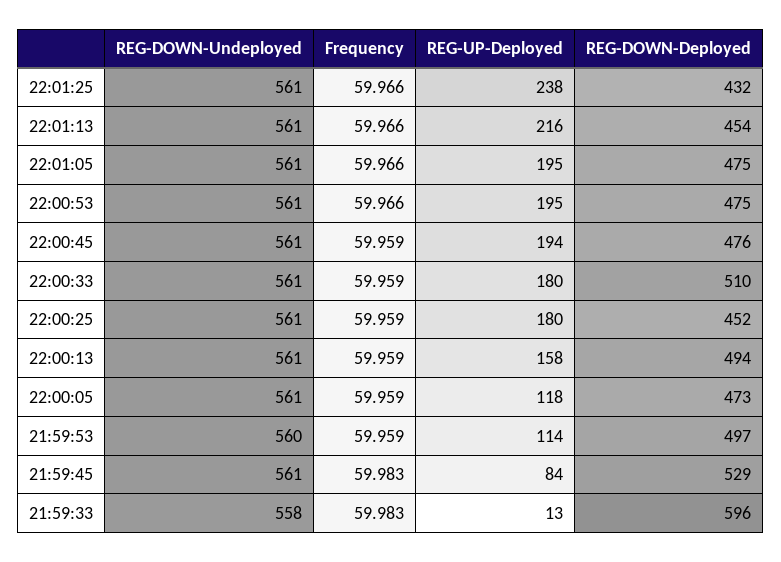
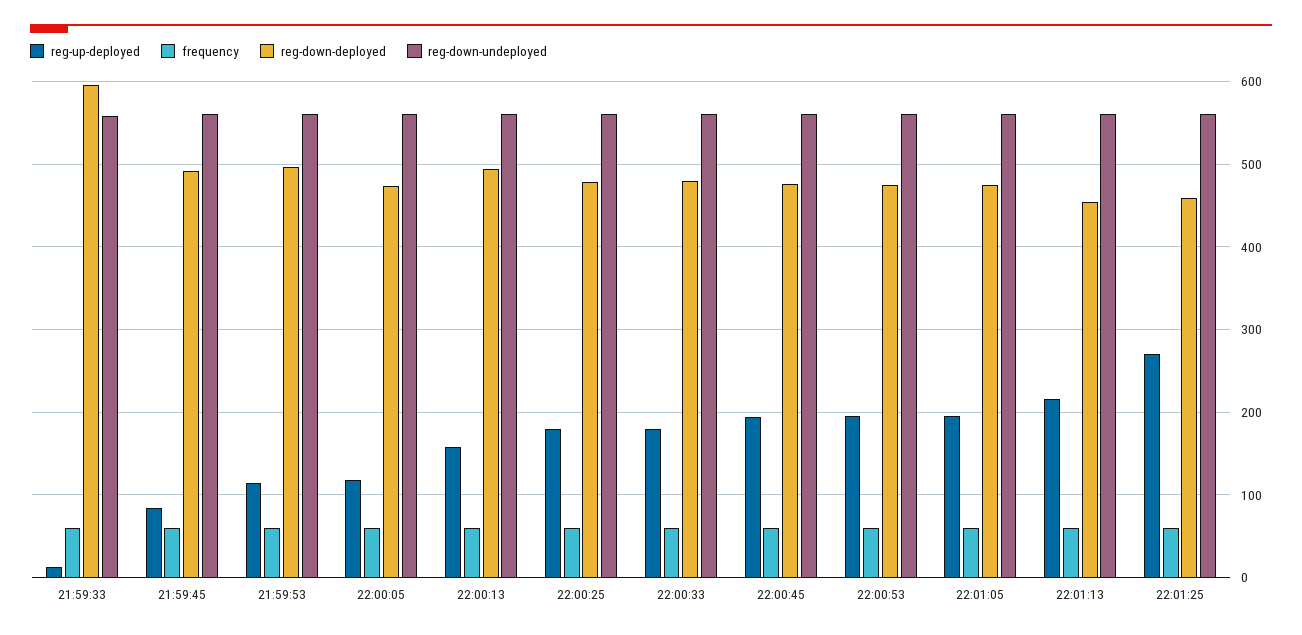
  {
    "REG-DOWN-Undeployed": {
      "22:01:25": 561,
      "22:01:13": 561,
      "22:01:05": 561,
      "22:00:53": 561,
      "22:00:45": 561,
      "22:00:33": 561,
      "22:00:25": 561,
      "22:00:13": 561,
      "22:00:05": 561,
      "21:59:53": 560,
      "21:59:45": 561,
      "21:59:33": 558
    },
    "Frequency": {
      "22:01:25": 59.966,
      "22:01:13": 59.966,
      "22:01:05": 59.966,
      "22:00:53": 59.966,
      "22:00:45": 59.959,
      "22:00:33": 59.959,
      "22:00:25": 59.959,
      "22:00:13": 59.959,
      "22:00:05": 59.959,
      "21:59:53": 59.959,
      "21:59:45": 59.983,
      "21:59:33": 59.983
    },
    "REG-UP-Deployed": {
-     "22:01:25": 238,
+     "22:01:25": 270,
      "22:01:13": 216,
      "22:01:05": 195,
      "22:00:53": 195,
      "22:00:45": 194,
      "22:00:33": 180,
      "22:00:25": 180,
      "22:00:13": 158,
      "22:00:05": 118,
      "21:59:53": 114,
      "21:59:45": 84,
      "21:59:33": 13
    },
    "REG-DOWN-Deployed": {
-     "22:01:25": 432,
+     "22:01:25": 460,
      "22:01:13": 454,
      "22:01:05": 475,
      "22:00:53": 475,
      "22:00:45": 476,
-     "22:00:33": 510,
+     "22:00:33": 480,
-     "22:00:25": 452,
+     "22:00:25": 480,
      "22:00:13": 494,
      "22:00:05": 473,
      "21:59:53": 497,
-     "21:59:45": 529,
+     "21:59:45": 490,
      "21:59:33": 596
    }
  }

